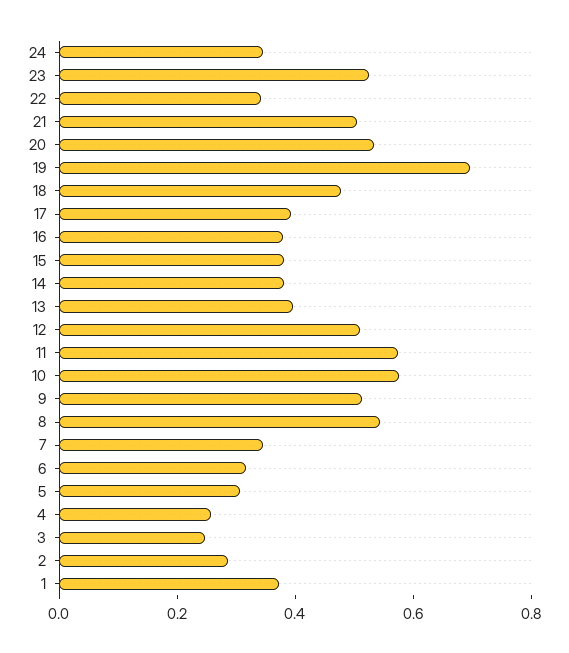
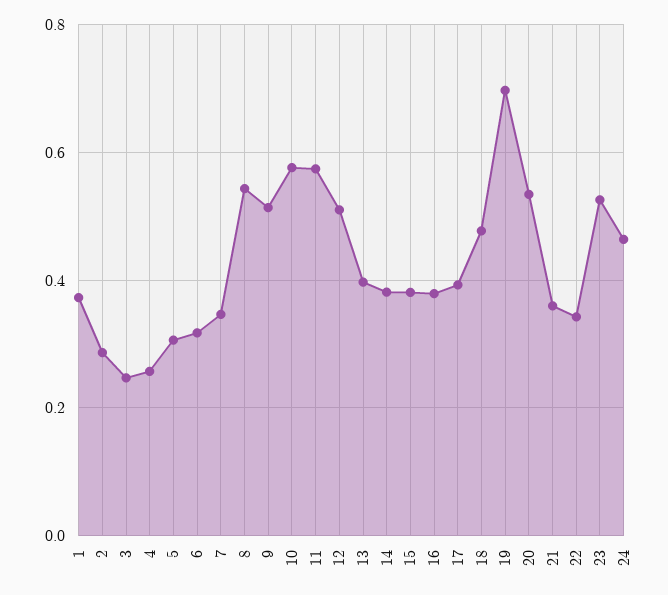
  {
-   "24": 0.35,
+   "24": 0.46,
    "23": 0.52,
    "22": 0.34,
-   "21": 0.5,
+   "21": 0.36,
    "20": 0.54,
    "19": 0.7,
    "18": 0.48,
    "17": 0.4,
    "16": 0.38,
    "15": 0.38,
    "14": 0.38,
    "13": 0.4,
    "12": 0.5,
    "11": 0.58,
    "10": 0.58,
    "9": 0.52,
    "8": 0.54,
    "7": 0.34,
    "6": 0.32,
    "5": 0.3,
    "4": 0.26,
    "3": 0.24,
    "2": 0.28,
    "1": 0.38
  }

